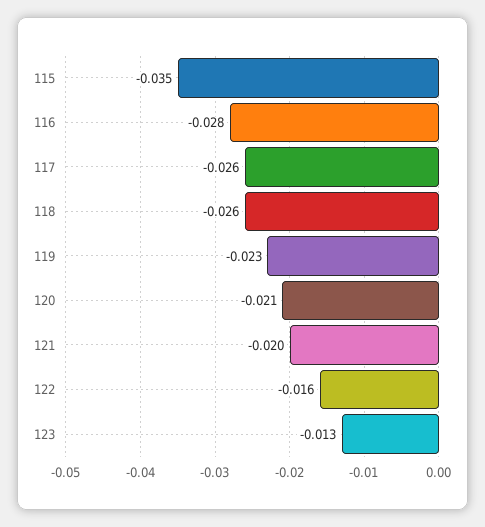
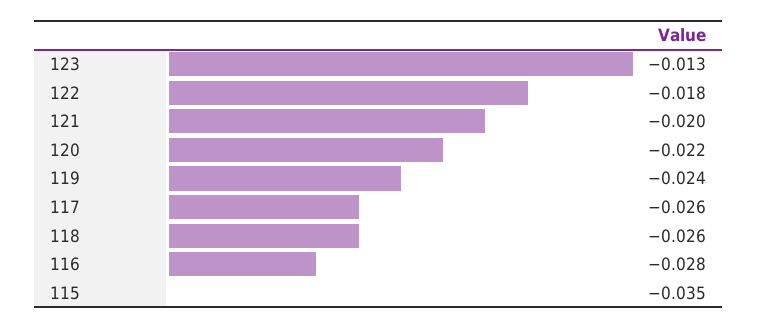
  {
    "115": -0.035,
    "116": -0.028,
    "117": -0.026,
    "118": -0.026,
-   "119": -0.023,
+   "119": -0.024,
-   "120": -0.021,
+   "120": -0.022,
    "121": -0.02,
-   "122": -0.016,
+   "122": -0.018,
    "123": -0.013
  }

